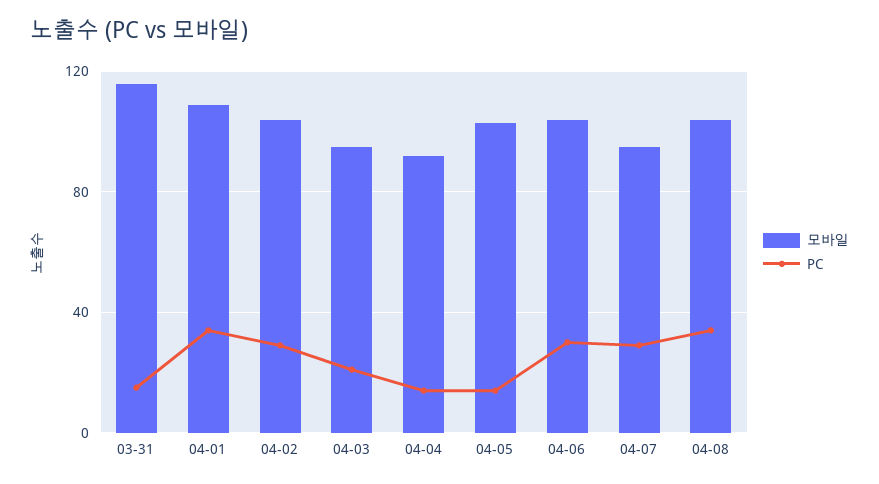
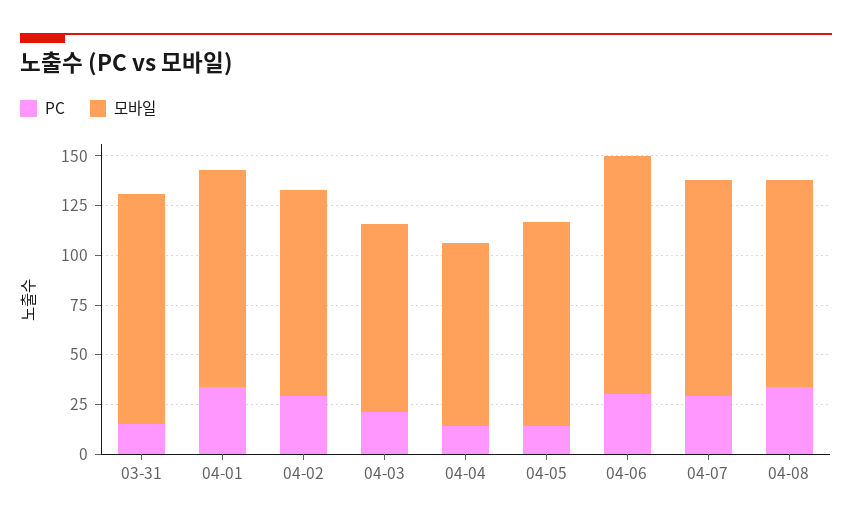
  {
    "모바일": {
      "03-31": 115,
      "04-01": 110,
      "04-02": 105,
      "04-03": 95,
      "04-04": 90,
      "04-05": 105,
-     "04-06": 105,
+     "04-06": 120,
-     "04-07": 95,
+     "04-07": 110,
      "04-08": 105
    },
    "PC": {
      "03-31": 15,
      "04-01": 35,
      "04-02": 30,
      "04-03": 20,
      "04-04": 15,
      "04-05": 15,
      "04-06": 30,
      "04-07": 30,
      "04-08": 35
    }
  }

